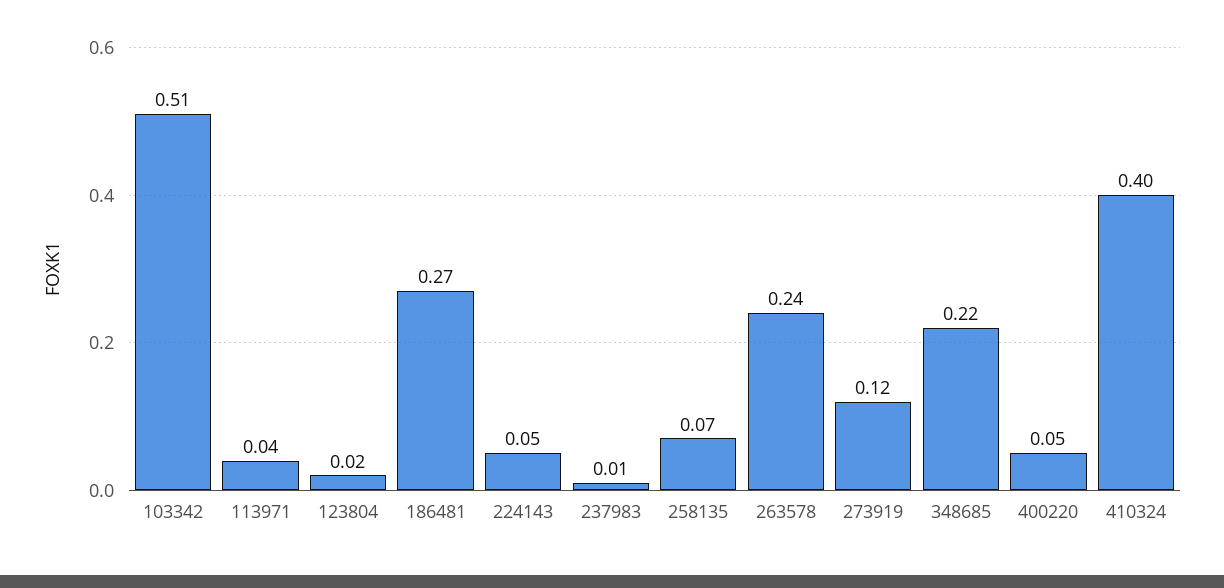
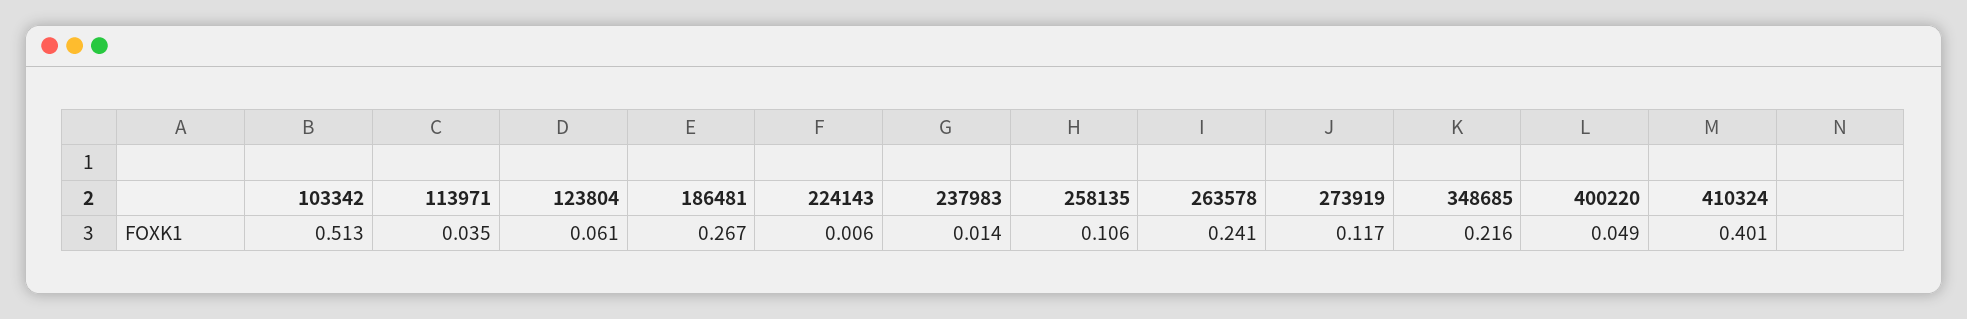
  {
    "103342": 0.513,
    "113971": 0.035,
-   "123804": 0.02,
+   "123804": 0.061,
    "186481": 0.267,
-   "224143": 0.05,
+   "224143": 0.006,
    "237983": 0.014,
-   "258135": 0.07,
+   "258135": 0.106,
    "263578": 0.241,
    "273919": 0.117,
    "348685": 0.216,
    "400220": 0.049,
    "410324": 0.401
  }

